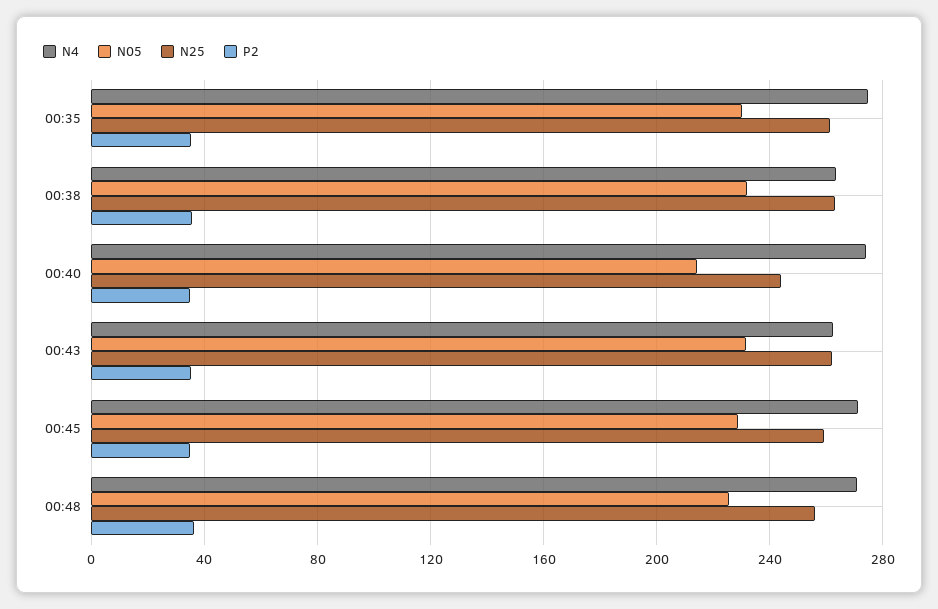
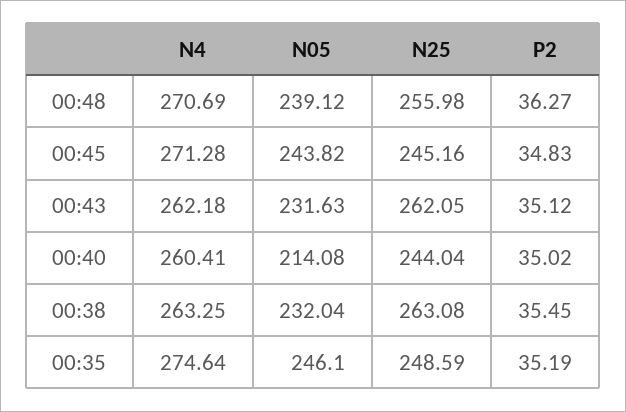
  {
    "N4": {
      "00:35": 274.64,
      "00:38": 263.25,
-     "00:40": 275,
+     "00:40": 260.41,
      "00:43": 262.18,
      "00:45": 271.28,
      "00:48": 270.69
    },
    "N05": {
-     "00:35": 230,
+     "00:35": 246.1,
      "00:38": 232.04,
      "00:40": 214.08,
      "00:43": 231.63,
-     "00:45": 230,
+     "00:45": 243.82,
-     "00:48": 225
+     "00:48": 239.12
    },
    "N25": {
-     "00:35": 260,
+     "00:35": 248.59,
      "00:38": 263.08,
      "00:40": 244.04,
      "00:43": 262.05,
-     "00:45": 260,
+     "00:45": 245.16,
      "00:48": 255.98
    },
    "P2": {
      "00:35": 35.19,
      "00:38": 35.45,
      "00:40": 35.02,
      "00:43": 35.12,
      "00:45": 34.83,
      "00:48": 36.27
    }
  }

